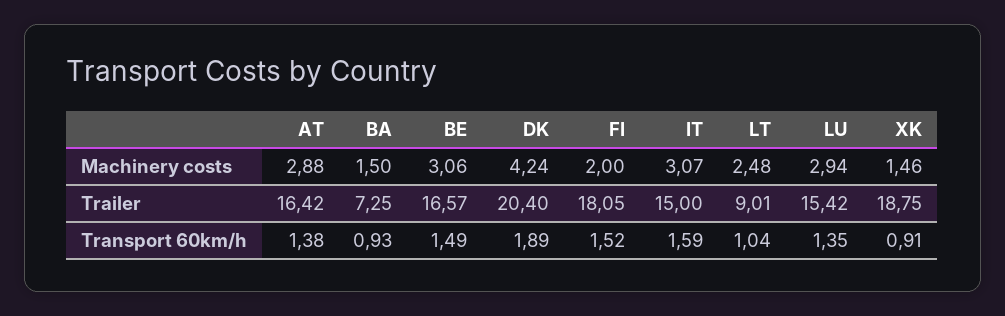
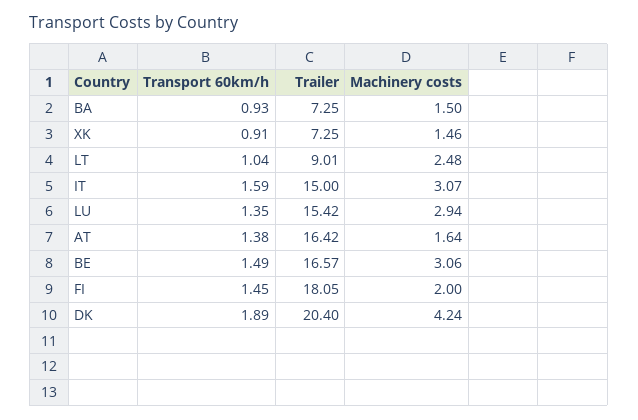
  {
    "AT": {
-     "Machinery costs": 2.88,
+     "Machinery costs": 1.64,
      "Trailer": 16.42,
      "Transport 60km/h": 1.38
    },
    "BA": {
      "Machinery costs": 1.5,
      "Trailer": 7.25,
      "Transport 60km/h": 0.93
    },
    "BE": {
      "Machinery costs": 3.06,
      "Trailer": 16.57,
      "Transport 60km/h": 1.49
    },
    "DK": {
      "Machinery costs": 4.24,
      "Trailer": 20.4,
      "Transport 60km/h": 1.89
    },
    "FI": {
      "Machinery costs": 2,
      "Trailer": 18.05,
-     "Transport 60km/h": 1.52
+     "Transport 60km/h": 1.45
    },
    "IT": {
      "Machinery costs": 3.07,
      "Trailer": 15,
      "Transport 60km/h": 1.59
    },
    "LT": {
      "Machinery costs": 2.48,
      "Trailer": 9.01,
      "Transport 60km/h": 1.04
    },
    "LU": {
      "Machinery costs": 2.94,
      "Trailer": 15.42,
      "Transport 60km/h": 1.35
    },
    "XK": {
      "Machinery costs": 1.46,
-     "Trailer": 18.75,
+     "Trailer": 7.25,
      "Transport 60km/h": 0.91
    }
  }

